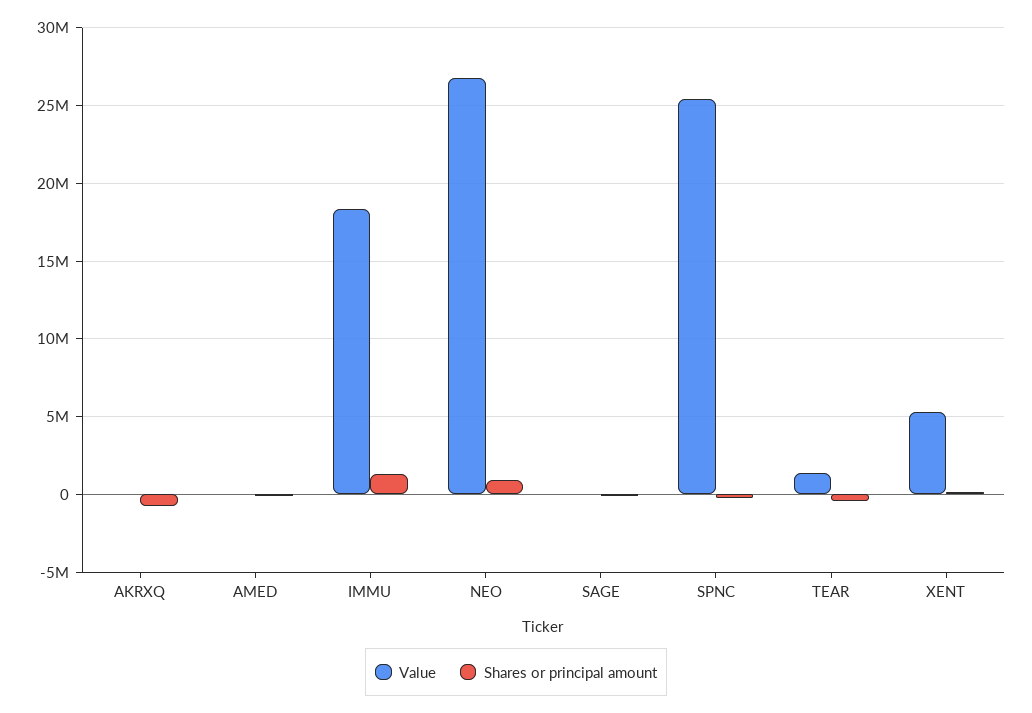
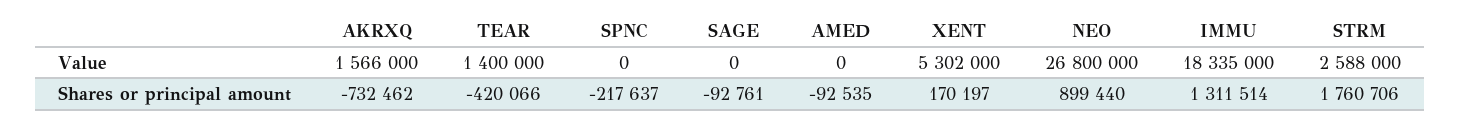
  {
    "Value": {
-     "AKRXQ": 0,
+     "AKRXQ": 1566000,
      "AMED": 0,
      "IMMU": 18335000,
      "NEO": 26800000,
      "SAGE": 0,
-     "SPNC": 25500000,
+     "SPNC": 0,
      "TEAR": 1400000,
-     "XENT": 5302000
+     "XENT": 5302000,
+     "STRM": 2588000
    },
    "Shares or principal amount": {
      "AKRXQ": -732462,
      "AMED": -92535,
      "IMMU": 1311514,
      "NEO": 899440,
      "SAGE": -92761,
      "SPNC": -217637,
      "TEAR": -420066,
-     "XENT": 170197
+     "XENT": 170197,
+     "STRM": 1760706
    }
  }

